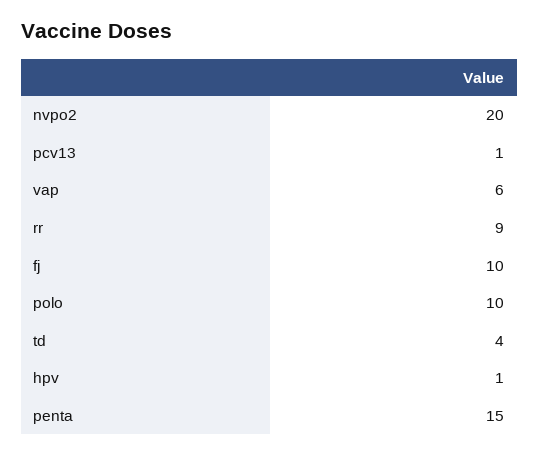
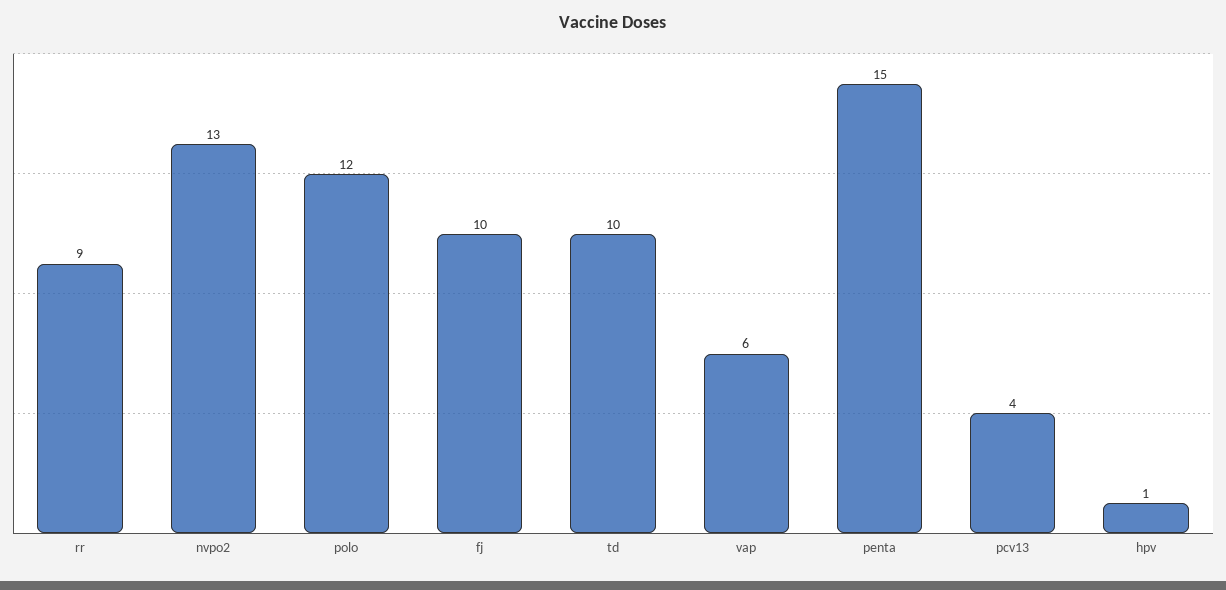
  {
-   "nvpo2": 20,
+   "nvpo2": 13,
-   "pcv13": 1,
+   "pcv13": 4,
    "vap": 6,
    "rr": 9,
    "fj": 10,
-   "polo": 10,
+   "polo": 12,
-   "td": 4,
+   "td": 10,
    "hpv": 1,
    "penta": 15
  }

